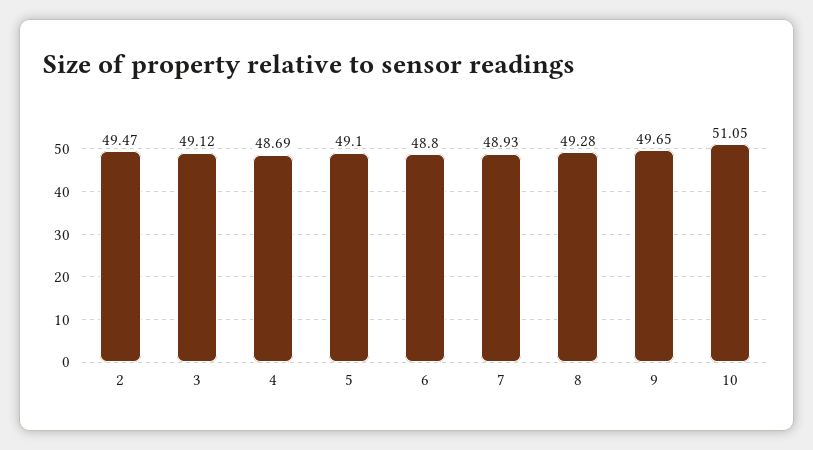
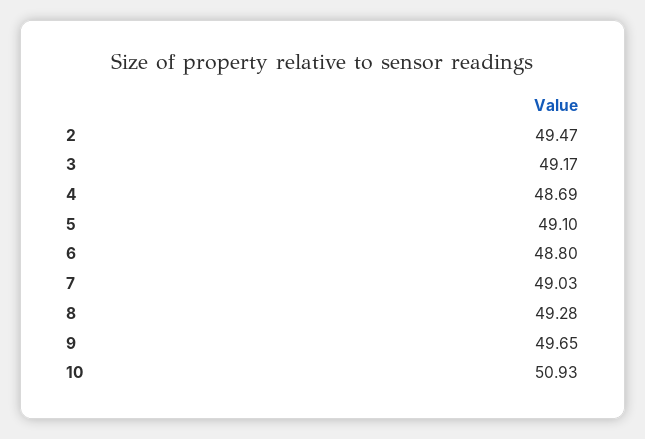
  {
    "2": 49.47,
-   "3": 49.12,
+   "3": 49.17,
    "4": 48.69,
    "5": 49.1,
    "6": 48.8,
-   "7": 48.93,
+   "7": 49.03,
    "8": 49.28,
    "9": 49.65,
-   "10": 51.05
+   "10": 50.93
  }

